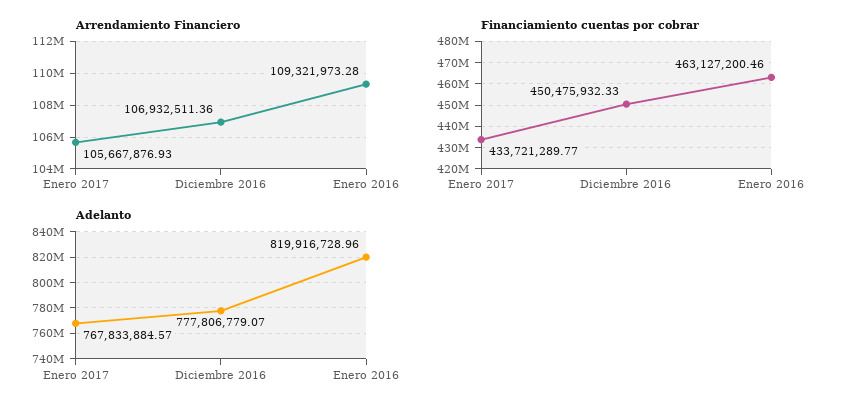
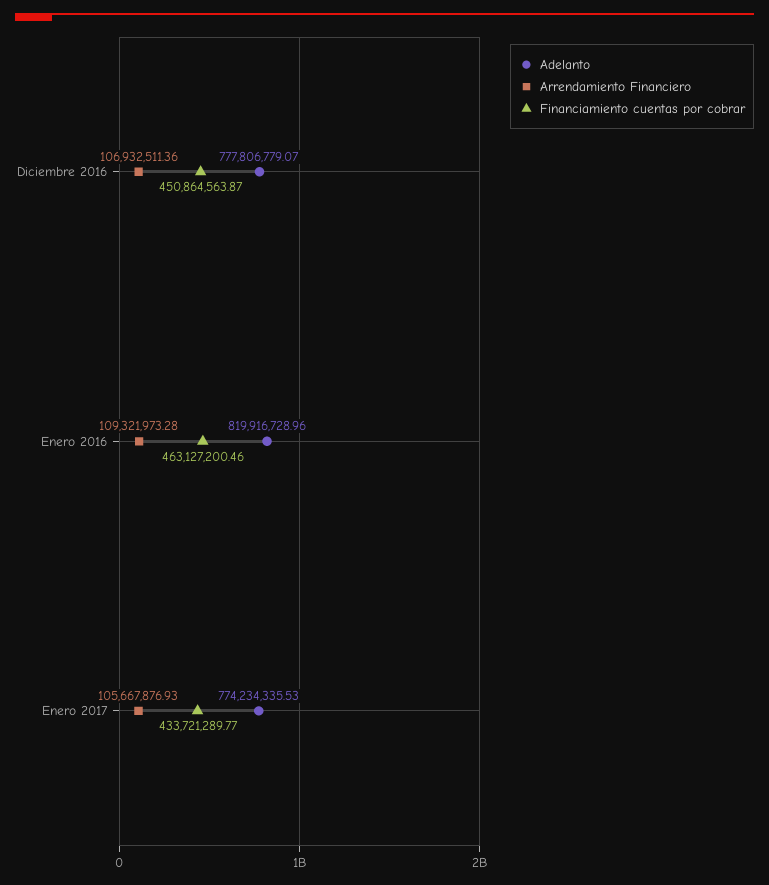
  {
    "Arrendamiento Financiero": {
      "Enero 2017": 105667876.93,
      "Diciembre 2016": 106932511.36,
      "Enero 2016": 109321973.28
    },
    "Financiamiento cuentas por cobrar": {
      "Enero 2017": 433721289.77,
-     "Diciembre 2016": 450475932.33,
+     "Diciembre 2016": 450864563.87,
      "Enero 2016": 463127200.46
    },
    "Adelanto": {
-     "Enero 2017": 767833884.57,
+     "Enero 2017": 774234335.53,
      "Diciembre 2016": 777806779.07,
      "Enero 2016": 819916728.96
    }
  }

